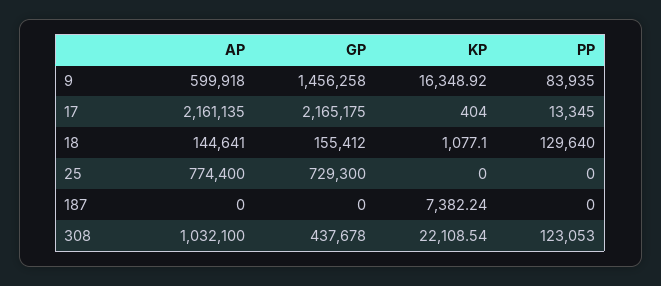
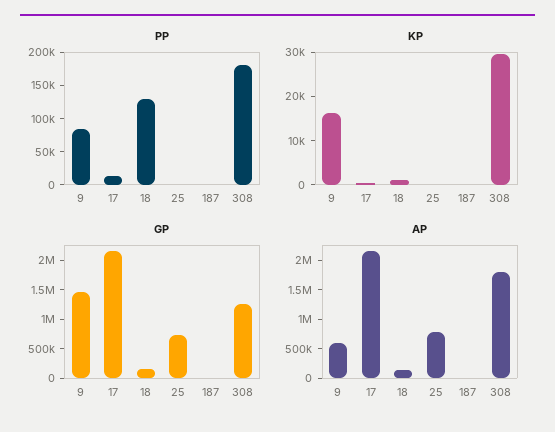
  {
    "AP": {
      "9": 599918,
      "17": 2161135,
      "18": 144641,
      "25": 774400,
      "187": 0,
-     "308": 1032100
+     "308": 1750000
    },
    "GP": {
      "9": 1456258,
      "17": 2165175,
      "18": 155412,
      "25": 729300,
      "187": 0,
-     "308": 437678
+     "308": 1250000
    },
    "KP": {
      "9": 16348.92,
      "17": 404,
      "18": 1077.1,
      "25": 0,
-     "187": 7382.24,
+     "187": 0,
-     "308": 22108.54
+     "308": 30000
    },
    "PP": {
      "9": 83935,
      "17": 13345,
      "18": 129640,
      "25": 0,
      "187": 0,
-     "308": 123053
+     "308": 175000
    }
  }

